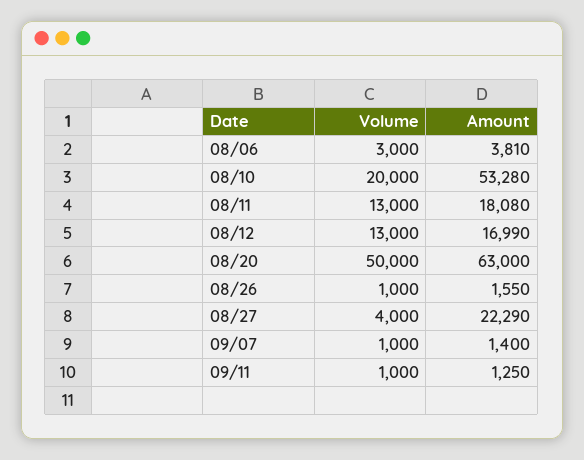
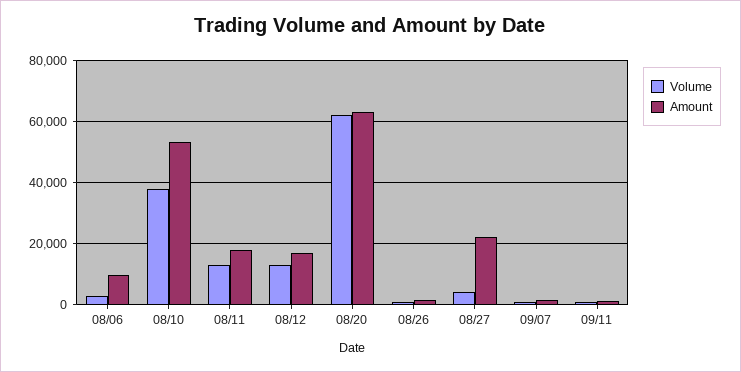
  {
    "Volume": {
      "08/06": 3000,
-     "08/10": 20000,
+     "08/10": 38000,
      "08/11": 13000,
      "08/12": 13000,
-     "08/20": 50000,
+     "08/20": 62000,
      "08/26": 1000,
      "08/27": 4000,
      "09/07": 1000,
      "09/11": 1000
    },
    "Amount": {
-     "08/06": 3810,
+     "08/06": 10000,
      "08/10": 53280,
      "08/11": 18080,
      "08/12": 16990,
      "08/20": 63000,
      "08/26": 1550,
      "08/27": 22290,
      "09/07": 1400,
      "09/11": 1250
    }
  }

